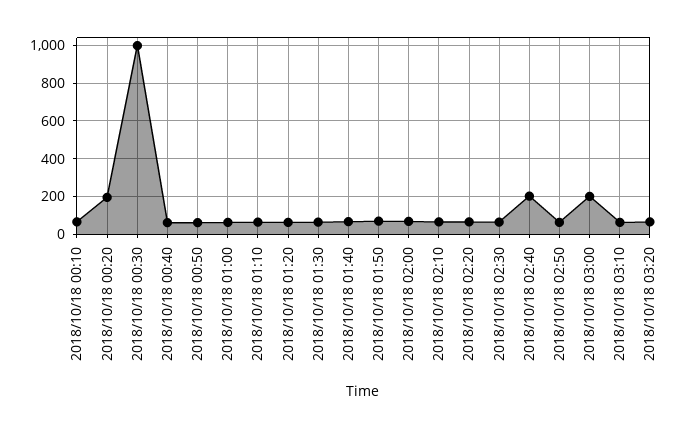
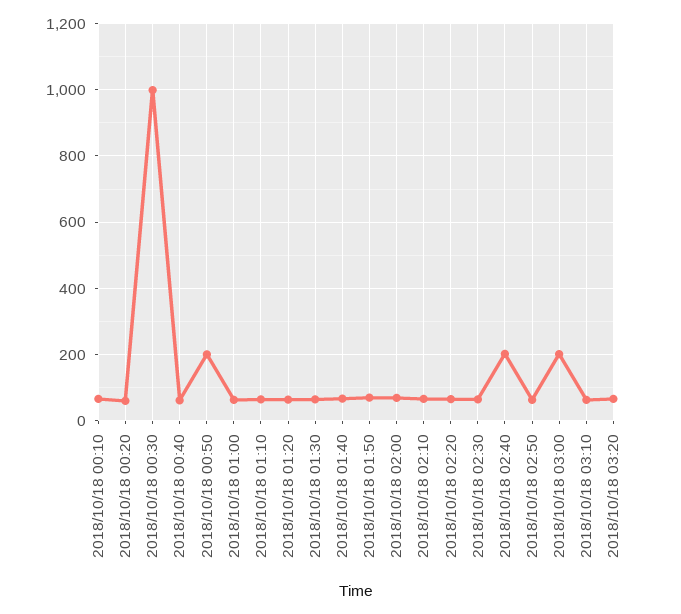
  {
    "2018/10/18 00:10": 60,
-   "2018/10/18 00:20": 200,
+   "2018/10/18 00:20": 60,
    "2018/10/18 00:30": 1000,
    "2018/10/18 00:40": 60,
-   "2018/10/18 00:50": 50,
+   "2018/10/18 00:50": 200,
    "2018/10/18 01:00": 60,
    "2018/10/18 01:10": 60,
    "2018/10/18 01:20": 60,
    "2018/10/18 01:30": 60,
    "2018/10/18 01:40": 60,
    "2018/10/18 01:50": 60,
    "2018/10/18 02:00": 60,
    "2018/10/18 02:10": 60,
    "2018/10/18 02:20": 60,
    "2018/10/18 02:30": 60,
    "2018/10/18 02:40": 200,
    "2018/10/18 02:50": 60,
    "2018/10/18 03:00": 200,
    "2018/10/18 03:10": 60,
    "2018/10/18 03:20": 60
  }

